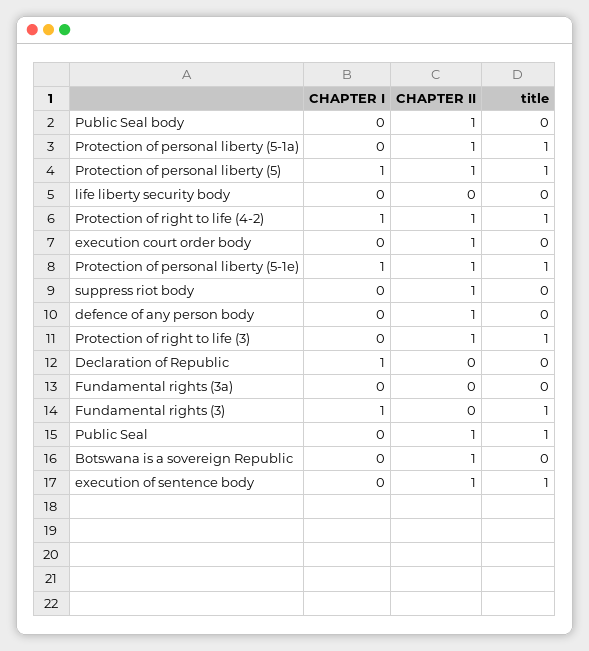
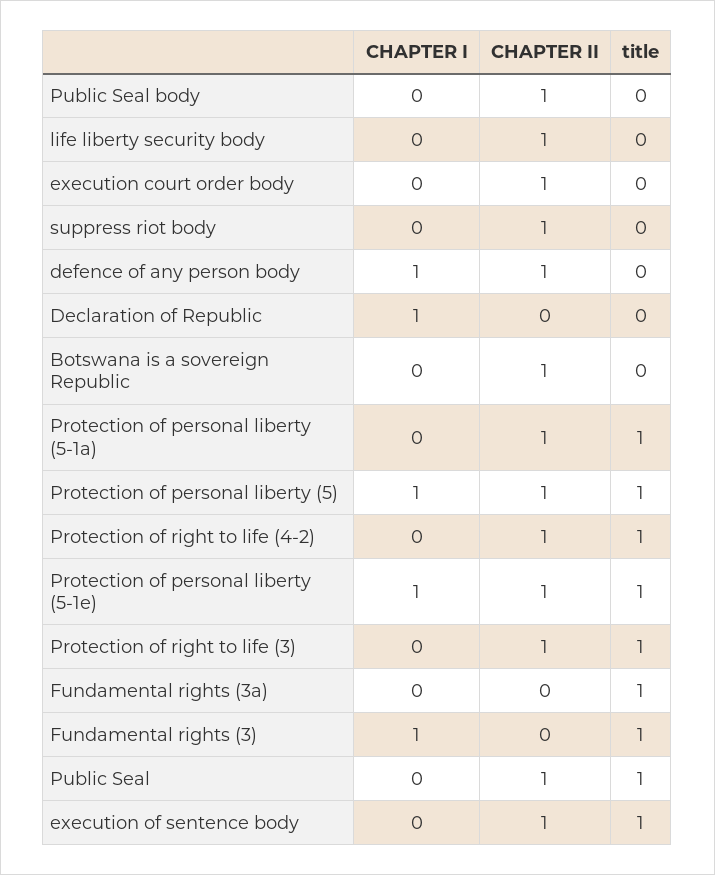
  {
    "CHAPTER I": {
      "Public Seal body": 0,
      "Protection of personal liberty (5-1a)": 0,
      "Protection of personal liberty (5)": 1,
      "life liberty security body": 0,
-     "Protection of right to life (4-2)": 1,
+     "Protection of right to life (4-2)": 0,
      "execution court order body": 0,
      "Protection of personal liberty (5-1e)": 1,
      "suppress riot body": 0,
-     "defence of any person body": 0,
+     "defence of any person body": 1,
      "Protection of right to life (3)": 0,
      "Declaration of Republic": 1,
      "Fundamental rights (3a)": 0,
      "Fundamental rights (3)": 1,
      "Public Seal": 0,
      "Botswana is a sovereign Republic": 0,
      "execution of sentence body": 0
    },
    "CHAPTER II": {
      "Public Seal body": 1,
      "Protection of personal liberty (5-1a)": 1,
      "Protection of personal liberty (5)": 1,
-     "life liberty security body": 0,
+     "life liberty security body": 1,
      "Protection of right to life (4-2)": 1,
      "execution court order body": 1,
      "Protection of personal liberty (5-1e)": 1,
      "suppress riot body": 1,
      "defence of any person body": 1,
      "Protection of right to life (3)": 1,
      "Declaration of Republic": 0,
      "Fundamental rights (3a)": 0,
      "Fundamental rights (3)": 0,
      "Public Seal": 1,
      "Botswana is a sovereign Republic": 1,
      "execution of sentence body": 1
    },
    "title": {
      "Public Seal body": 0,
      "Protection of personal liberty (5-1a)": 1,
      "Protection of personal liberty (5)": 1,
      "life liberty security body": 0,
      "Protection of right to life (4-2)": 1,
      "execution court order body": 0,
      "Protection of personal liberty (5-1e)": 1,
      "suppress riot body": 0,
      "defence of any person body": 0,
      "Protection of right to life (3)": 1,
      "Declaration of Republic": 0,
-     "Fundamental rights (3a)": 0,
+     "Fundamental rights (3a)": 1,
      "Fundamental rights (3)": 1,
      "Public Seal": 1,
      "Botswana is a sovereign Republic": 0,
      "execution of sentence body": 1
    }
  }

